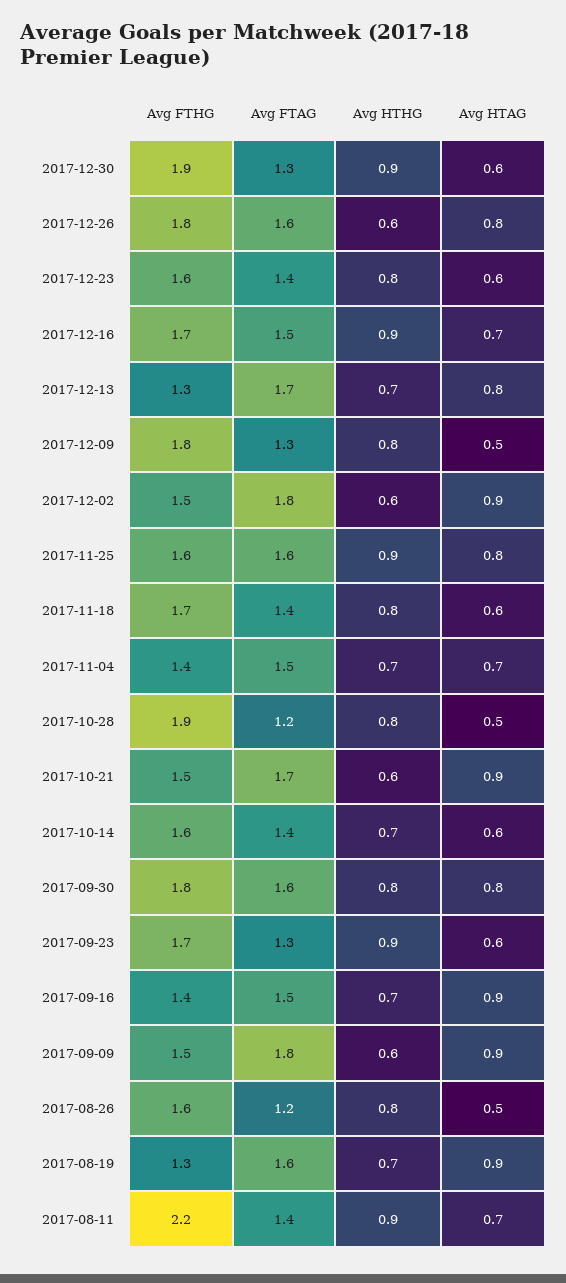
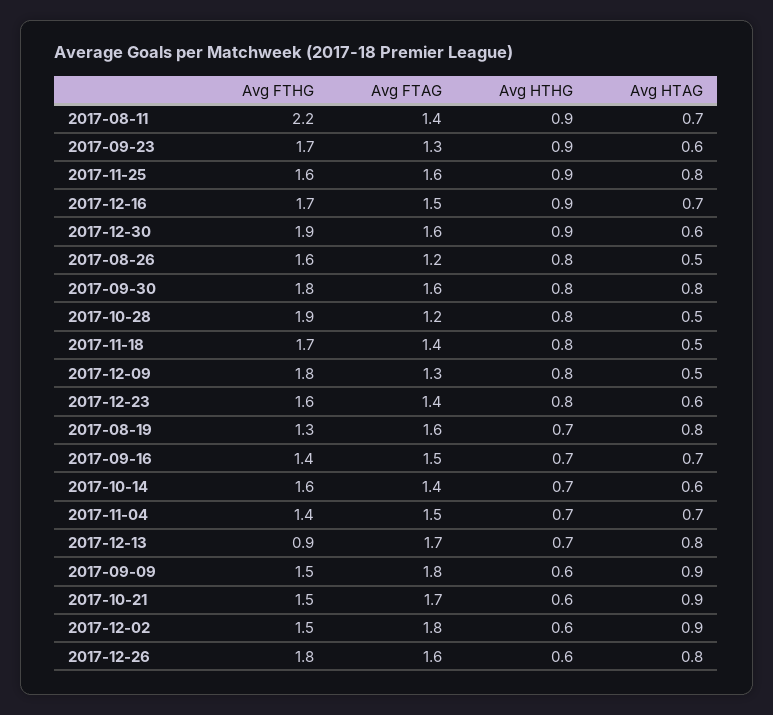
  {
    "Avg FTHG": {
      "2017-12-30": 1.9,
      "2017-12-26": 1.8,
      "2017-12-23": 1.6,
      "2017-12-16": 1.7,
-     "2017-12-13": 1.3,
+     "2017-12-13": 0.9,
      "2017-12-09": 1.8,
      "2017-12-02": 1.5,
      "2017-11-25": 1.6,
      "2017-11-18": 1.7,
      "2017-11-04": 1.4,
      "2017-10-28": 1.9,
      "2017-10-21": 1.5,
      "2017-10-14": 1.6,
      "2017-09-30": 1.8,
      "2017-09-23": 1.7,
      "2017-09-16": 1.4,
      "2017-09-09": 1.5,
      "2017-08-26": 1.6,
      "2017-08-19": 1.3,
      "2017-08-11": 2.2
    },
    "Avg FTAG": {
-     "2017-12-30": 1.3,
+     "2017-12-30": 1.6,
      "2017-12-26": 1.6,
      "2017-12-23": 1.4,
      "2017-12-16": 1.5,
      "2017-12-13": 1.7,
      "2017-12-09": 1.3,
      "2017-12-02": 1.8,
      "2017-11-25": 1.6,
      "2017-11-18": 1.4,
      "2017-11-04": 1.5,
      "2017-10-28": 1.2,
      "2017-10-21": 1.7,
      "2017-10-14": 1.4,
      "2017-09-30": 1.6,
      "2017-09-23": 1.3,
      "2017-09-16": 1.5,
      "2017-09-09": 1.8,
      "2017-08-26": 1.2,
      "2017-08-19": 1.6,
      "2017-08-11": 1.4
    },
    "Avg HTHG": {
      "2017-12-30": 0.9,
      "2017-12-26": 0.6,
      "2017-12-23": 0.8,
      "2017-12-16": 0.9,
      "2017-12-13": 0.7,
      "2017-12-09": 0.8,
      "2017-12-02": 0.6,
      "2017-11-25": 0.9,
      "2017-11-18": 0.8,
      "2017-11-04": 0.7,
      "2017-10-28": 0.8,
      "2017-10-21": 0.6,
      "2017-10-14": 0.7,
      "2017-09-30": 0.8,
      "2017-09-23": 0.9,
      "2017-09-16": 0.7,
      "2017-09-09": 0.6,
      "2017-08-26": 0.8,
      "2017-08-19": 0.7,
      "2017-08-11": 0.9
    },
    "Avg HTAG": {
      "2017-12-30": 0.6,
      "2017-12-26": 0.8,
      "2017-12-23": 0.6,
      "2017-12-16": 0.7,
      "2017-12-13": 0.8,
      "2017-12-09": 0.5,
      "2017-12-02": 0.9,
      "2017-11-25": 0.8,
-     "2017-11-18": 0.6,
+     "2017-11-18": 0.5,
      "2017-11-04": 0.7,
      "2017-10-28": 0.5,
      "2017-10-21": 0.9,
      "2017-10-14": 0.6,
      "2017-09-30": 0.8,
      "2017-09-23": 0.6,
-     "2017-09-16": 0.9,
+     "2017-09-16": 0.7,
      "2017-09-09": 0.9,
      "2017-08-26": 0.5,
-     "2017-08-19": 0.9,
+     "2017-08-19": 0.8,
      "2017-08-11": 0.7
    }
  }

